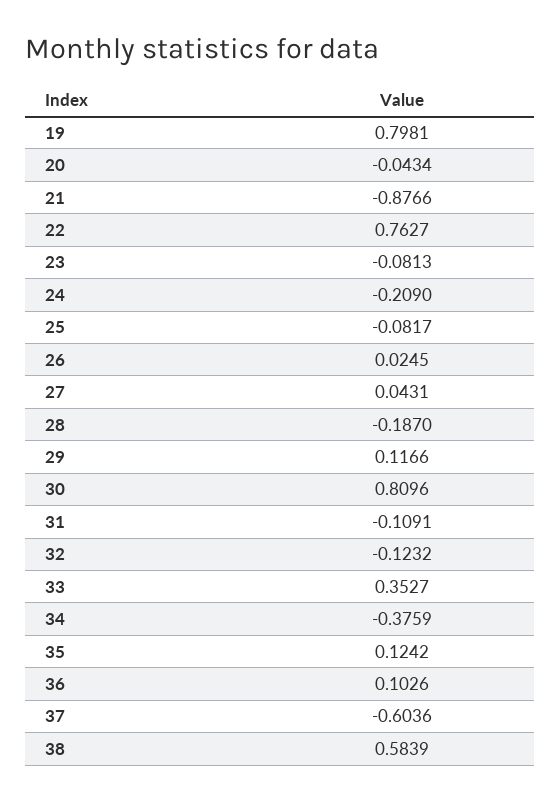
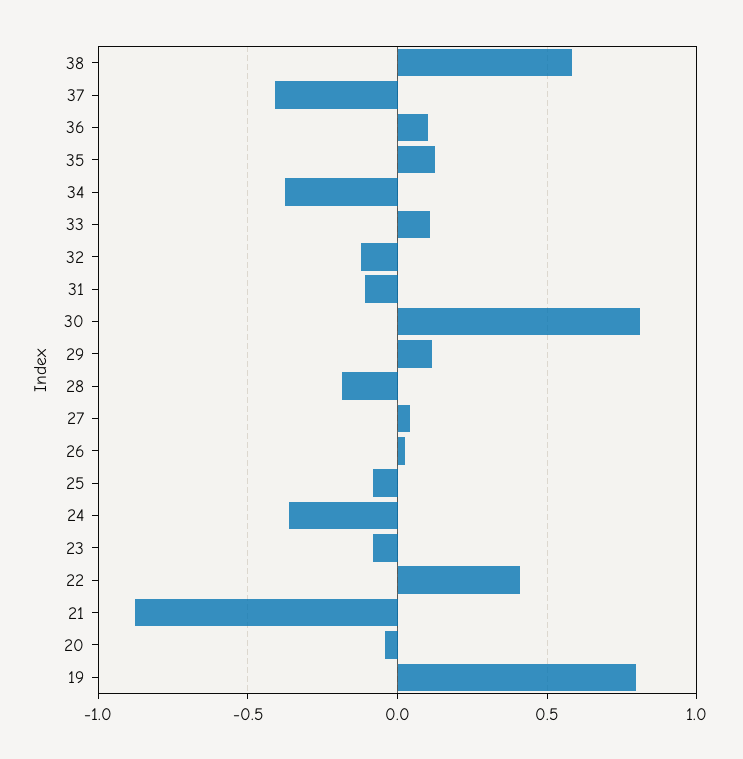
  {
    "19": 0.7981,
    "20": -0.0434,
    "21": -0.8766,
-   "22": 0.7627,
+   "22": 0.4,
    "23": -0.0813,
-   "24": -0.209,
+   "24": -0.35,
    "25": -0.0817,
    "26": 0.0245,
    "27": 0.0431,
    "28": -0.187,
    "29": 0.1166,
    "30": 0.8096,
    "31": -0.1091,
    "32": -0.1232,
-   "33": 0.3527,
+   "33": 0.1,
    "34": -0.3759,
    "35": 0.1242,
    "36": 0.1026,
-   "37": -0.6036,
+   "37": -0.4,
    "38": 0.5839
  }

